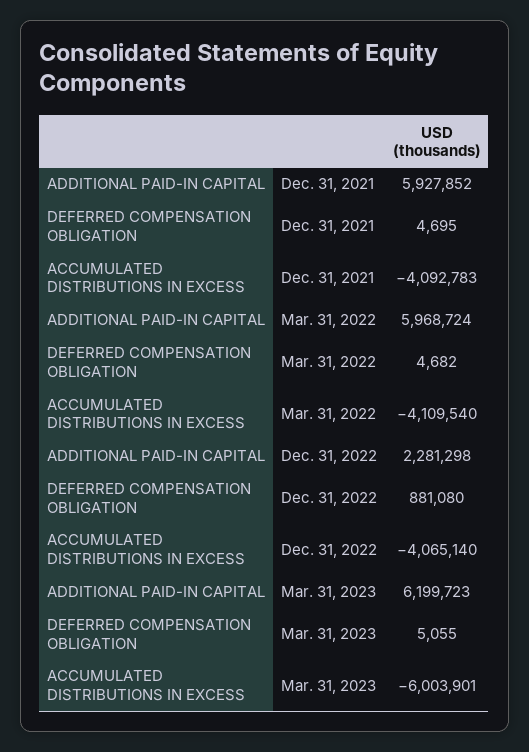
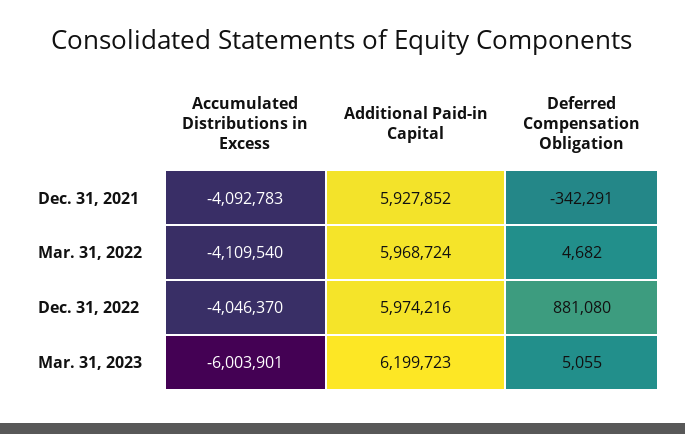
  {
    "ADDITIONAL PAID-IN CAPITAL": {
      "Dec. 31, 2021": 5927852,
      "Mar. 31, 2022": 5968724,
-     "Dec. 31, 2022": 2281298,
+     "Dec. 31, 2022": 5974216,
      "Mar. 31, 2023": 6199723
    },
    "DEFERRED COMPENSATION OBLIGATION": {
-     "Dec. 31, 2021": 4695,
+     "Dec. 31, 2021": -342291,
      "Mar. 31, 2022": 4682,
      "Dec. 31, 2022": 881080,
      "Mar. 31, 2023": 5055
    },
    "ACCUMULATED DISTRIBUTIONS IN EXCESS": {
      "Dec. 31, 2021": -4092783,
      "Mar. 31, 2022": -4109540,
-     "Dec. 31, 2022": -4065140,
+     "Dec. 31, 2022": -4046370,
      "Mar. 31, 2023": -6003901
    }
  }

